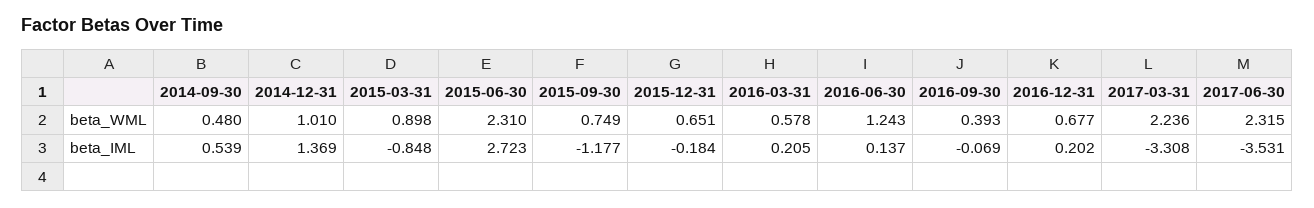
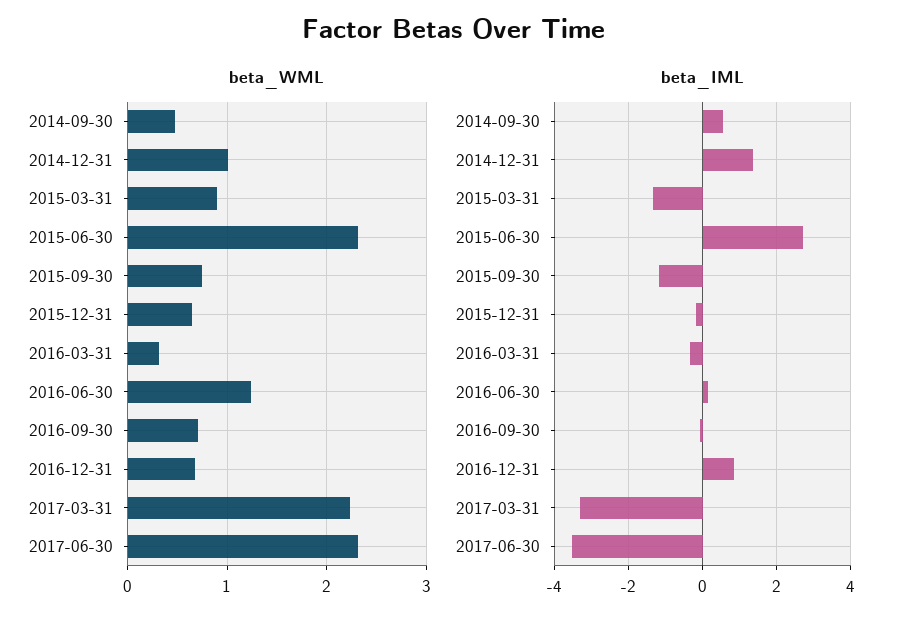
  {
    "beta_WML": {
      "2014-09-30": 0.48,
      "2014-12-31": 1.01,
      "2015-03-31": 0.898,
      "2015-06-30": 2.31,
      "2015-09-30": 0.749,
      "2015-12-31": 0.651,
-     "2016-03-31": 0.578,
+     "2016-03-31": 0.3,
      "2016-06-30": 1.243,
-     "2016-09-30": 0.393,
+     "2016-09-30": 0.7,
      "2016-12-31": 0.677,
      "2017-03-31": 2.236,
      "2017-06-30": 2.315
    },
    "beta_IML": {
      "2014-09-30": 0.539,
      "2014-12-31": 1.369,
-     "2015-03-31": -0.848,
+     "2015-03-31": -1.4,
      "2015-06-30": 2.723,
      "2015-09-30": -1.177,
      "2015-12-31": -0.184,
-     "2016-03-31": 0.205,
+     "2016-03-31": -0.4,
      "2016-06-30": 0.137,
      "2016-09-30": -0.069,
-     "2016-12-31": 0.202,
+     "2016-12-31": 0.8,
      "2017-03-31": -3.308,
      "2017-06-30": -3.531
    }
  }

